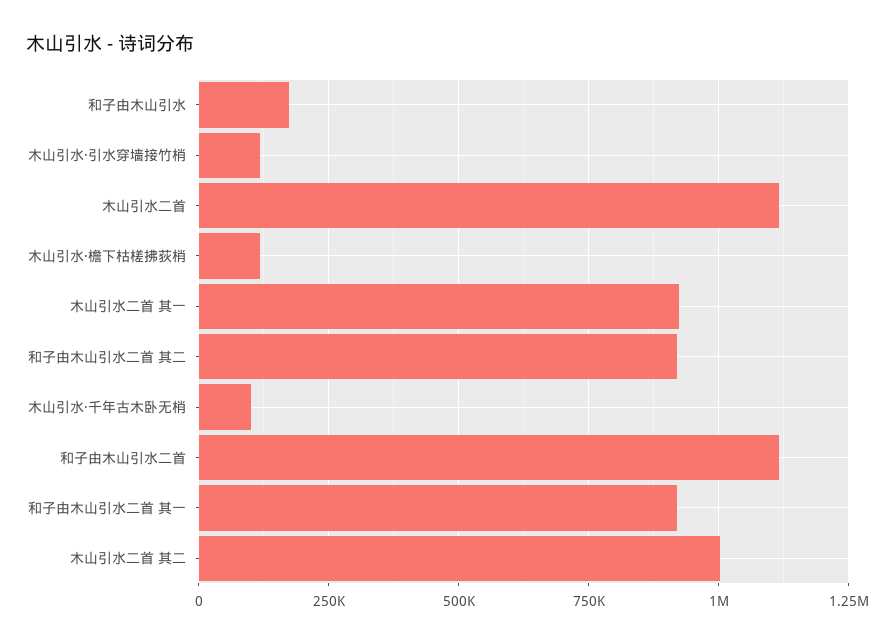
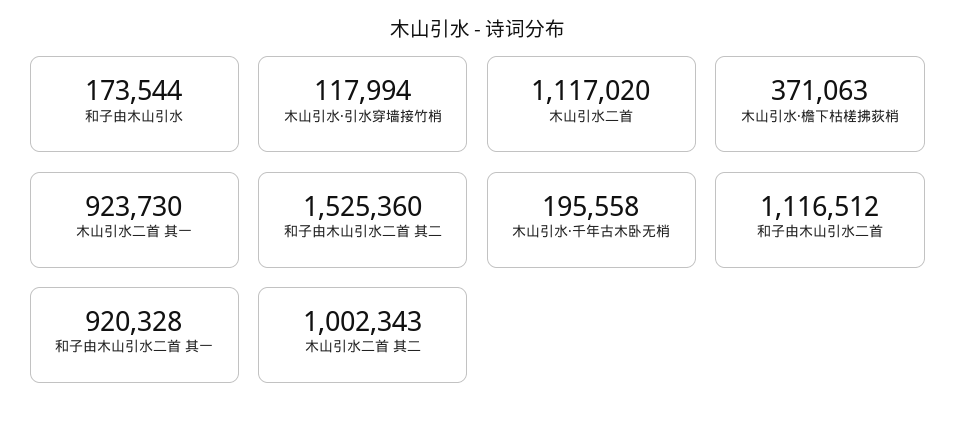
  {
    "和子由木山引水": 173544,
    "木山引水·引水穿墙接竹梢": 117994,
    "木山引水二首": 1117020,
-   "木山引水·檐下枯槎拂荻梢": 125000,
+   "木山引水·檐下枯槎拂荻梢": 371063,
    "木山引水二首 其一": 923730,
-   "和子由木山引水二首 其二": 925000,
+   "和子由木山引水二首 其二": 1525360,
-   "木山引水·千年古木卧无梢": 100000,
+   "木山引水·千年古木卧无梢": 195558,
    "和子由木山引水二首": 1116512,
    "和子由木山引水二首 其一": 920328,
    "木山引水二首 其二": 1002343
  }

